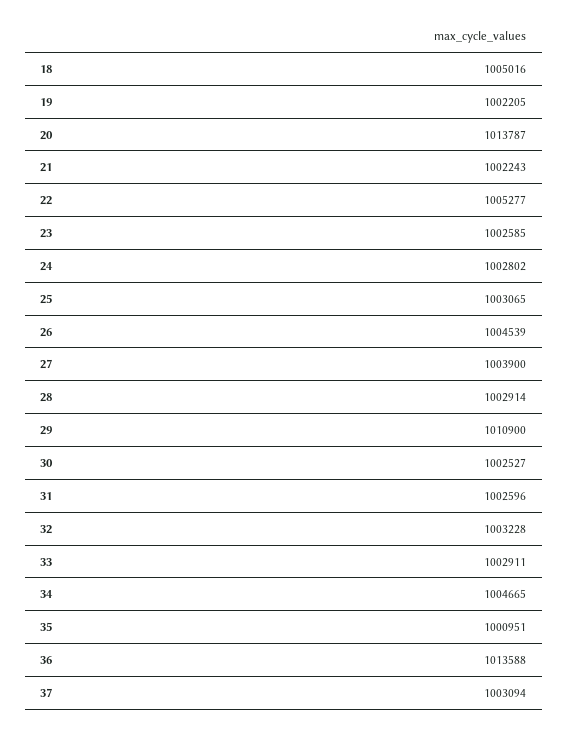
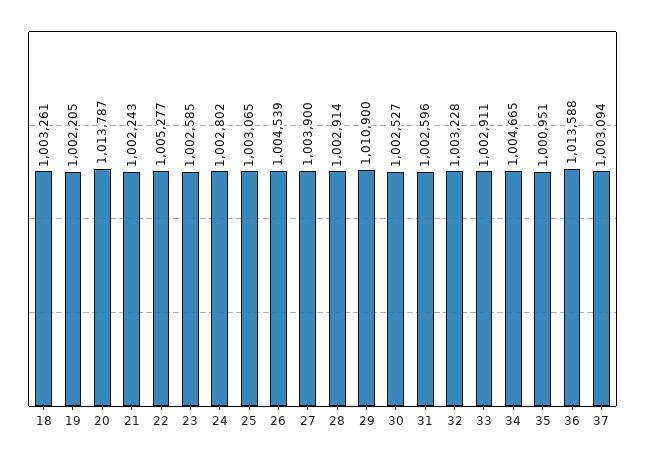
  {
-   "18": 1005016,
+   "18": 1003261,
    "19": 1002205,
    "20": 1013787,
    "21": 1002243,
    "22": 1005277,
    "23": 1002585,
    "24": 1002802,
    "25": 1003065,
    "26": 1004539,
    "27": 1003900,
    "28": 1002914,
    "29": 1010900,
    "30": 1002527,
    "31": 1002596,
    "32": 1003228,
    "33": 1002911,
    "34": 1004665,
    "35": 1000951,
    "36": 1013588,
    "37": 1003094
  }

